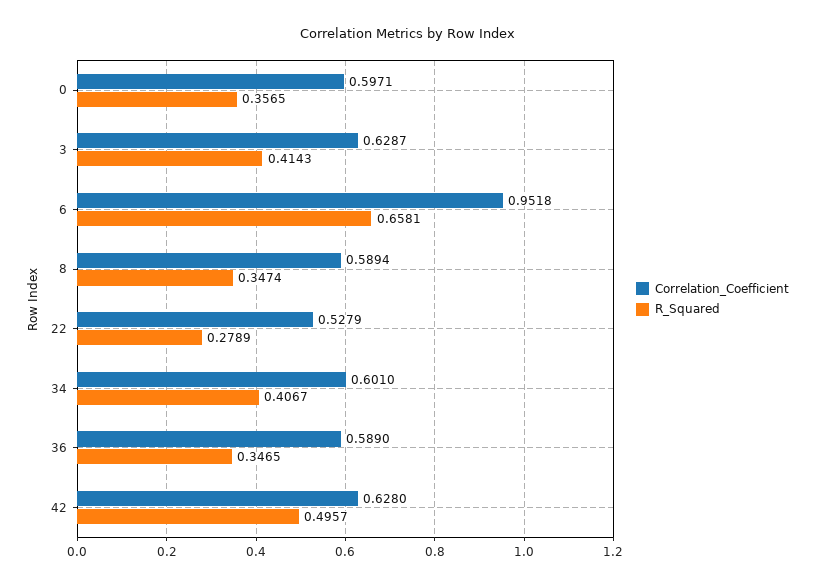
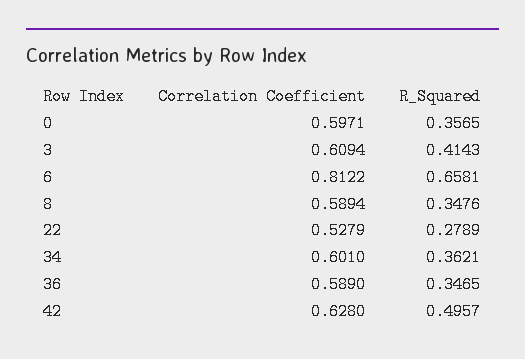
  {
    "Correlation_Coefficient": {
      "0": 0.5971,
-     "3": 0.6287,
+     "3": 0.6094,
-     "6": 0.9518,
+     "6": 0.8122,
      "8": 0.5894,
      "22": 0.5279,
      "34": 0.601,
      "36": 0.589,
      "42": 0.628
    },
    "R_Squared": {
      "0": 0.3565,
      "3": 0.4143,
      "6": 0.6581,
-     "8": 0.3474,
+     "8": 0.3476,
      "22": 0.2789,
-     "34": 0.4067,
+     "34": 0.3621,
      "36": 0.3465,
      "42": 0.4957
    }
  }

